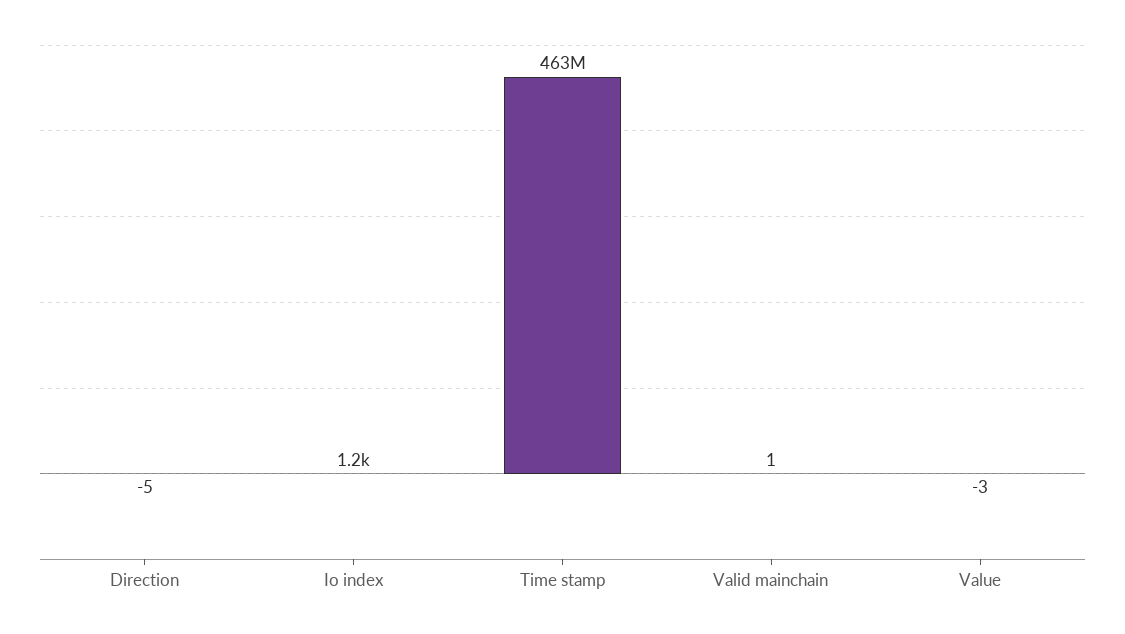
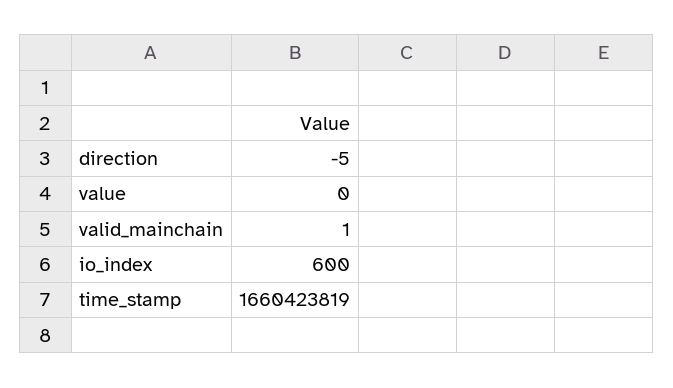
  {
    "Direction": -5,
-   "Io index": 1200,
+   "Io index": 600,
-   "Time stamp": 463000000,
+   "Time stamp": 1660423819,
    "Valid mainchain": 1,
-   "Value": -3
+   "Value": 0
  }

